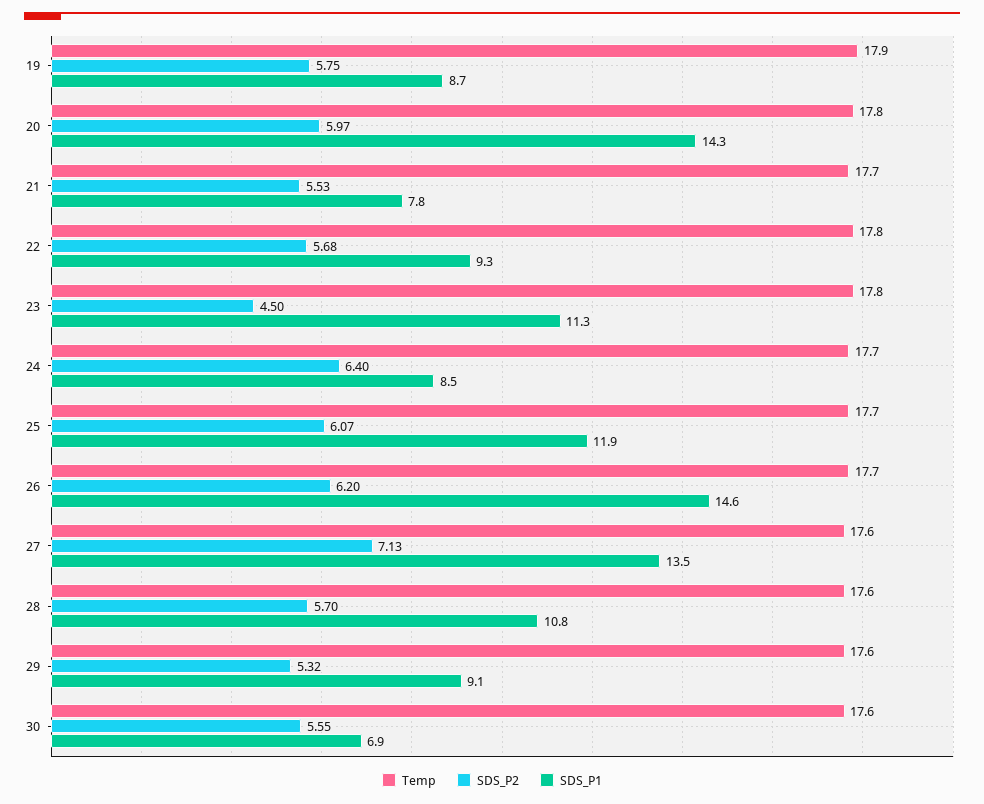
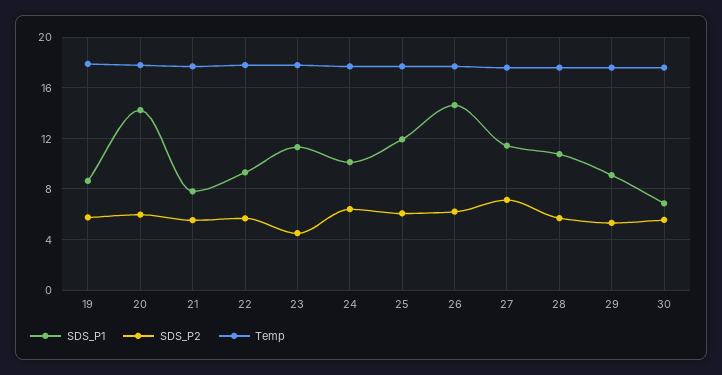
  {
    "Temp": {
      "19": 17.9,
      "20": 17.8,
      "21": 17.7,
      "22": 17.8,
      "23": 17.8,
      "24": 17.7,
      "25": 17.7,
      "26": 17.7,
      "27": 17.6,
      "28": 17.6,
      "29": 17.6,
      "30": 17.6
    },
    "SDS_P2": {
      "19": 5.75,
      "20": 5.97,
      "21": 5.53,
      "22": 5.68,
      "23": 4.5,
      "24": 6.4,
      "25": 6.07,
      "26": 6.2,
      "27": 7.13,
      "28": 5.7,
      "29": 5.32,
      "30": 5.55
    },
    "SDS_P1": {
      "19": 8.7,
      "20": 14.3,
      "21": 7.8,
      "22": 9.3,
      "23": 11.3,
-     "24": 8.5,
+     "24": 10,
      "25": 11.9,
      "26": 14.6,
-     "27": 13.5,
+     "27": 11.5,
      "28": 10.8,
      "29": 9.1,
      "30": 6.9
    }
  }

